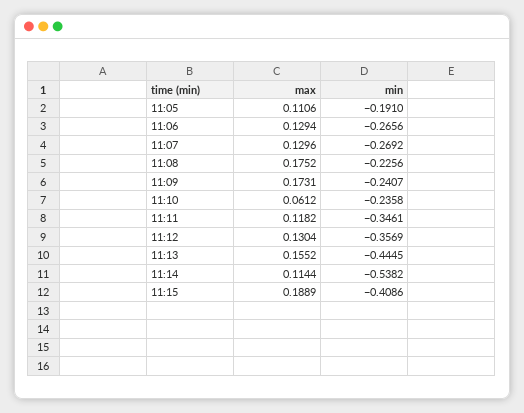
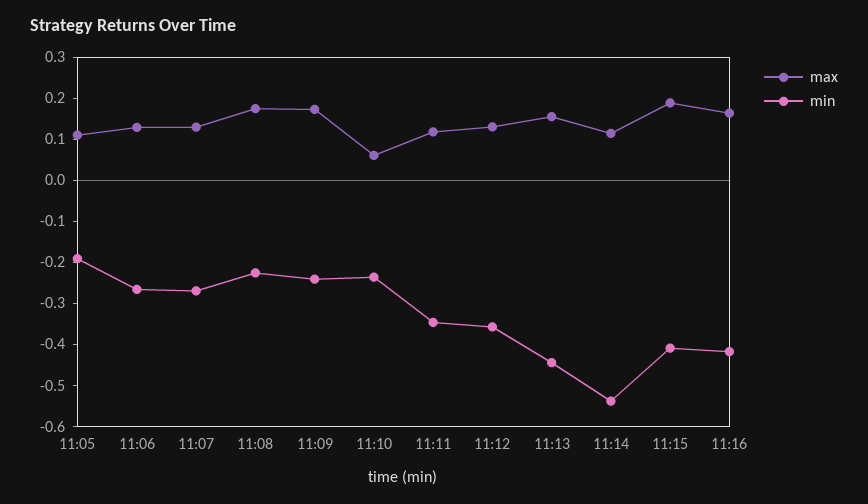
  {
    "max": {
      "11:05": 0.1106,
      "11:06": 0.1294,
      "11:07": 0.1296,
      "11:08": 0.1752,
      "11:09": 0.1731,
      "11:10": 0.0612,
      "11:11": 0.1182,
      "11:12": 0.1304,
      "11:13": 0.1552,
      "11:14": 0.1144,
-     "11:15": 0.1889
+     "11:15": 0.1889,
+     "11:16": 0.16
    },
    "min": {
      "11:05": -0.191,
      "11:06": -0.2656,
      "11:07": -0.2692,
      "11:08": -0.2256,
      "11:09": -0.2407,
      "11:10": -0.2358,
      "11:11": -0.3461,
      "11:12": -0.3569,
      "11:13": -0.4445,
      "11:14": -0.5382,
-     "11:15": -0.4086
+     "11:15": -0.4086,
+     "11:16": -0.42
    }
  }

